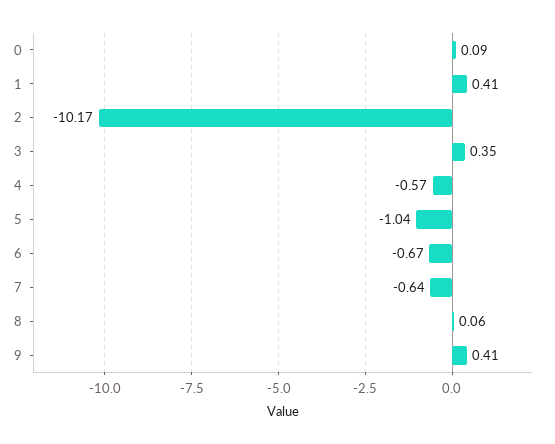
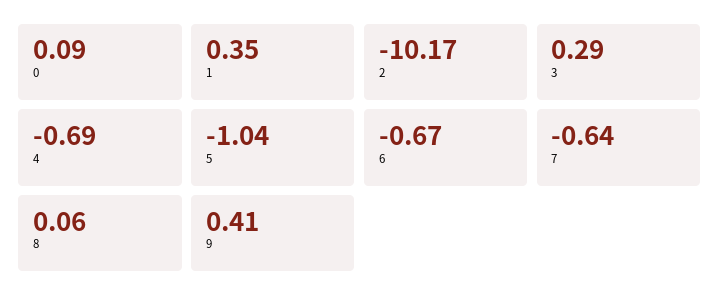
  {
    "0": 0.09,
-   "1": 0.41,
+   "1": 0.35,
    "2": -10.17,
-   "3": 0.35,
+   "3": 0.29,
-   "4": -0.57,
+   "4": -0.69,
    "5": -1.04,
    "6": -0.67,
    "7": -0.64,
    "8": 0.06,
    "9": 0.41
  }

